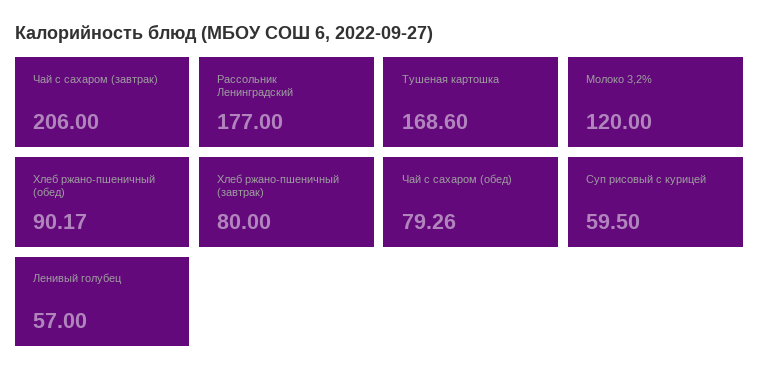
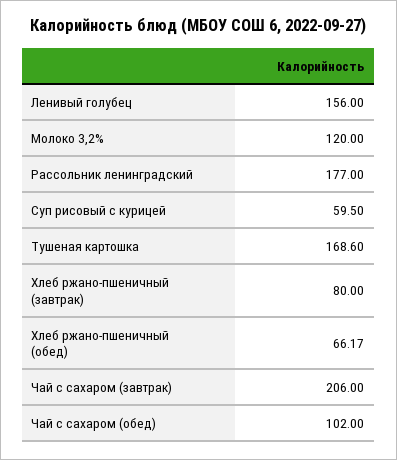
  {
    "Чай с сахаром (завтрак)": 206,
    "Рассольник Ленинградский": 177,
    "Тушеная картошка": 168.6,
    "Молоко 3,2%": 120,
-   "Хлеб ржано-пшеничный (обед)": 90.17,
+   "Хлеб ржано-пшеничный (обед)": 66.17,
    "Хлеб ржано-пшеничный (завтрак)": 80,
-   "Чай с сахаром (обед)": 79.26,
+   "Чай с сахаром (обед)": 102,
    "Суп рисовый с курицей": 59.5,
-   "Ленивый голубец": 57
+   "Ленивый голубец": 156
  }

